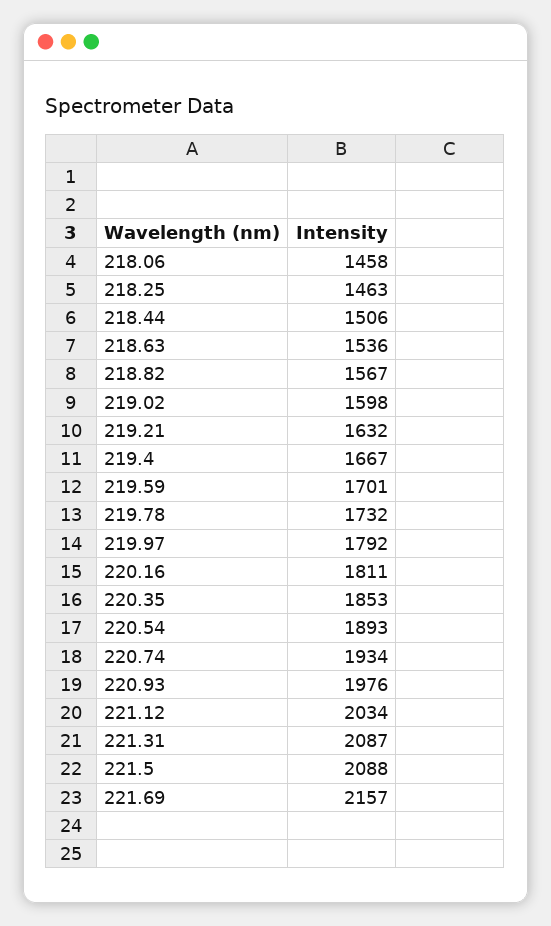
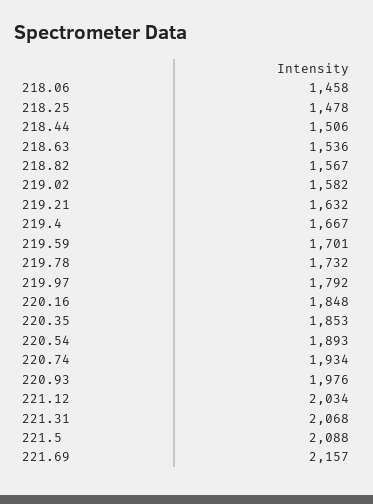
  {
    "218.06": 1458,
-   "218.25": 1463,
+   "218.25": 1478,
    "218.44": 1506,
    "218.63": 1536,
    "218.82": 1567,
-   "219.02": 1598,
+   "219.02": 1582,
    "219.21": 1632,
    "219.4": 1667,
    "219.59": 1701,
    "219.78": 1732,
    "219.97": 1792,
-   "220.16": 1811,
+   "220.16": 1848,
    "220.35": 1853,
    "220.54": 1893,
    "220.74": 1934,
    "220.93": 1976,
    "221.12": 2034,
-   "221.31": 2087,
+   "221.31": 2068,
    "221.5": 2088,
    "221.69": 2157
  }

